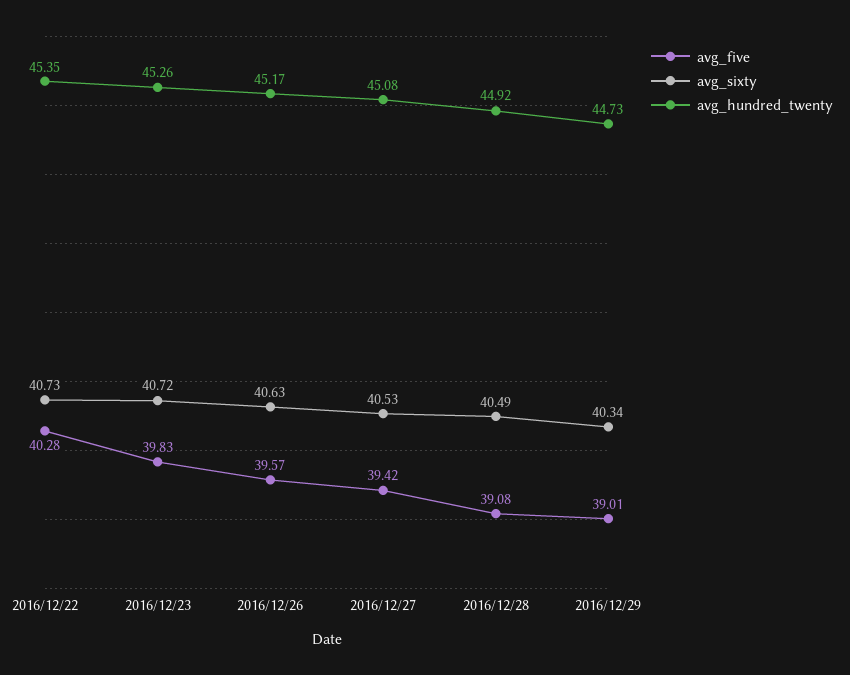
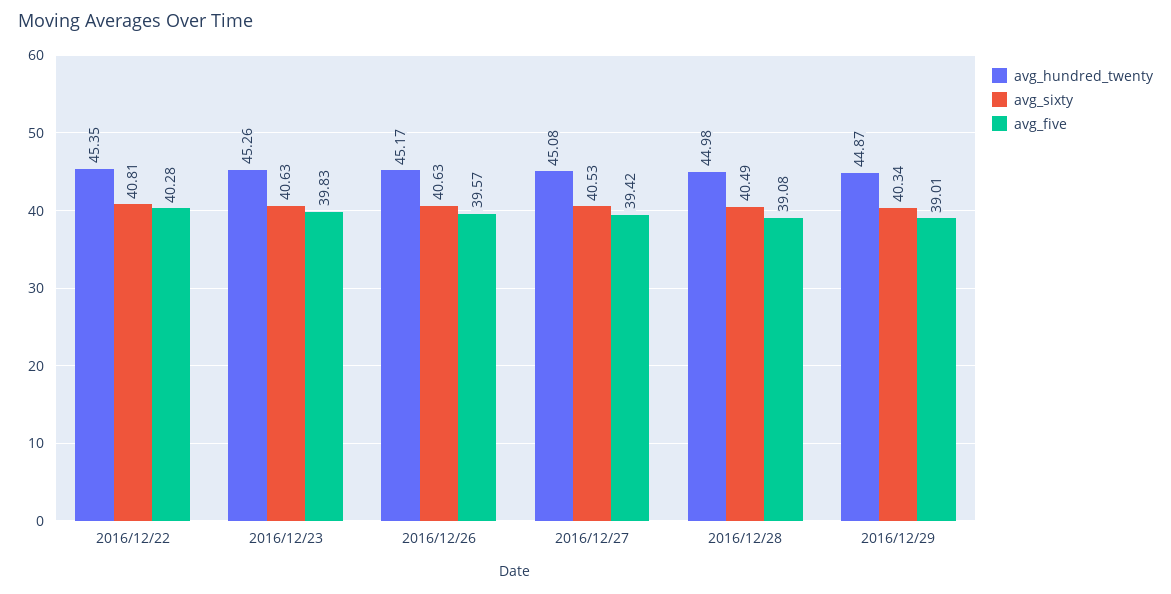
  {
    "avg_five": {
      "2016/12/22": 40.28,
      "2016/12/23": 39.83,
      "2016/12/26": 39.57,
      "2016/12/27": 39.42,
      "2016/12/28": 39.08,
      "2016/12/29": 39.01
    },
    "avg_sixty": {
-     "2016/12/22": 40.73,
+     "2016/12/22": 40.81,
-     "2016/12/23": 40.72,
+     "2016/12/23": 40.63,
      "2016/12/26": 40.63,
      "2016/12/27": 40.53,
      "2016/12/28": 40.49,
      "2016/12/29": 40.34
    },
    "avg_hundred_twenty": {
      "2016/12/22": 45.35,
      "2016/12/23": 45.26,
      "2016/12/26": 45.17,
      "2016/12/27": 45.08,
-     "2016/12/28": 44.92,
+     "2016/12/28": 44.98,
-     "2016/12/29": 44.73
+     "2016/12/29": 44.87
    }
  }

